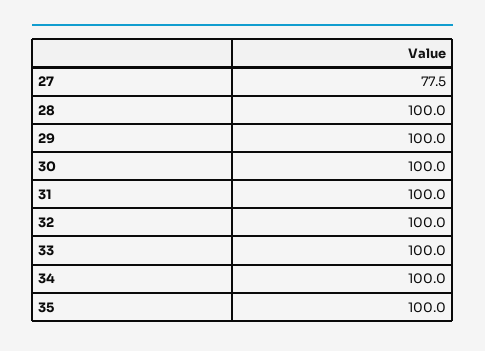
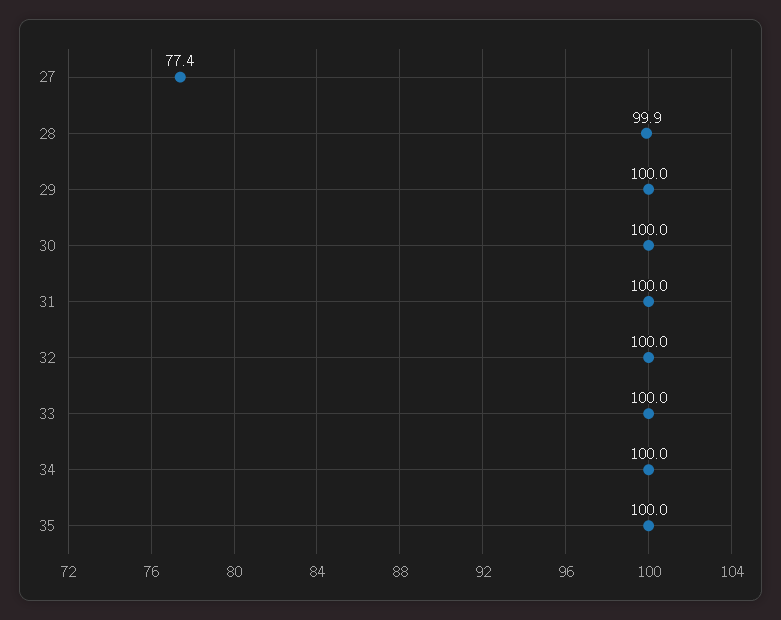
  {
-   "27": 77.5,
+   "27": 77.4,
-   "28": 100,
+   "28": 99.9,
    "29": 100,
    "30": 100,
    "31": 100,
    "32": 100,
    "33": 100,
    "34": 100,
    "35": 100
  }

